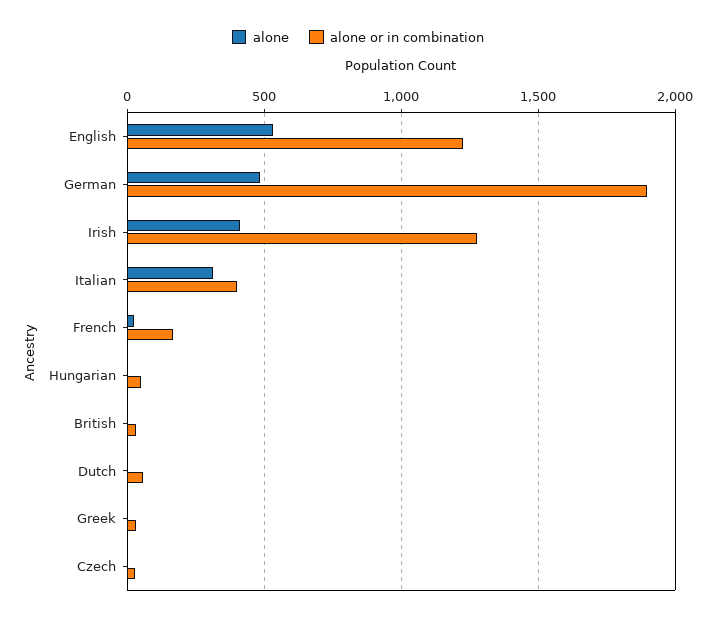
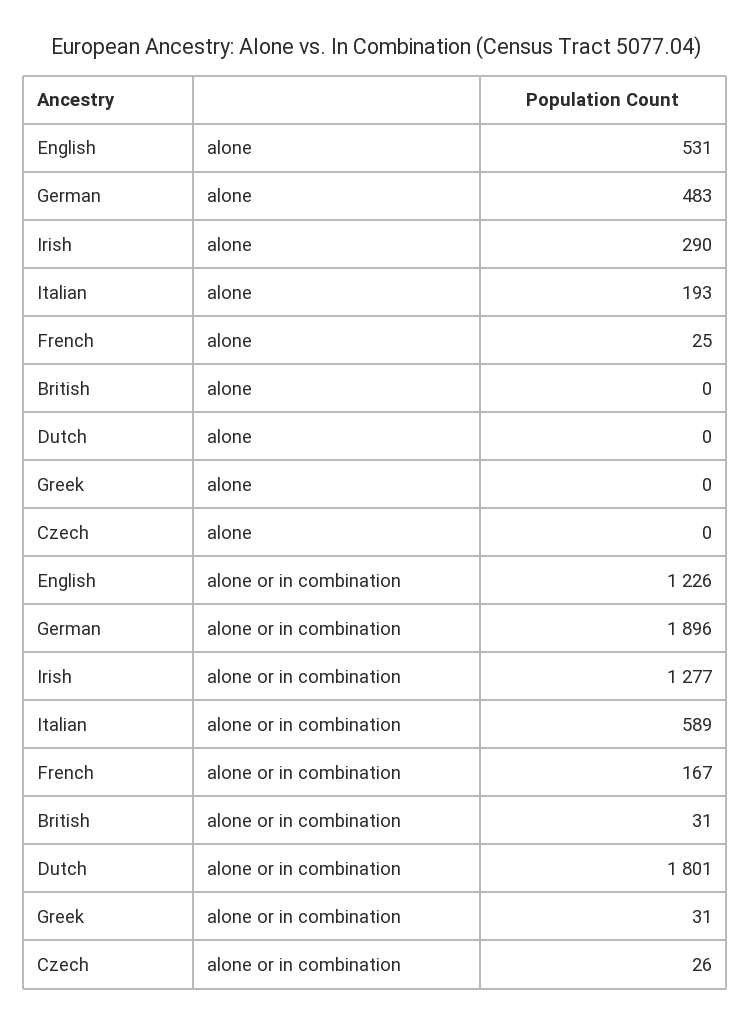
  {
    "alone": {
      "English": 531,
      "German": 483,
-     "Irish": 400,
+     "Irish": 290,
-     "Italian": 300,
+     "Italian": 193,
      "French": 25,
-     "Hungarian": 0,
      "British": 0,
      "Dutch": 0,
      "Greek": 0,
      "Czech": 0
    },
    "alone or in combination": {
      "English": 1226,
      "German": 1896,
      "Irish": 1277,
-     "Italian": 400,
+     "Italian": 589,
      "French": 167,
-     "Hungarian": 50,
      "British": 31,
-     "Dutch": 50,
+     "Dutch": 1801,
      "Greek": 31,
      "Czech": 26
    }
  }

